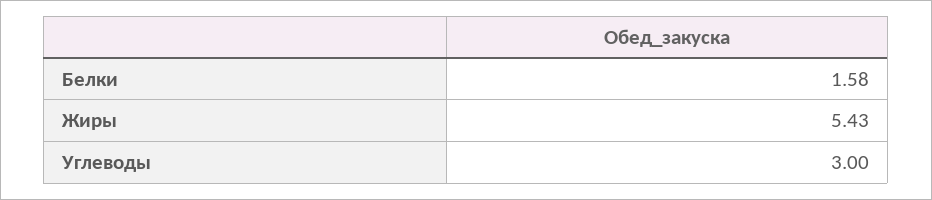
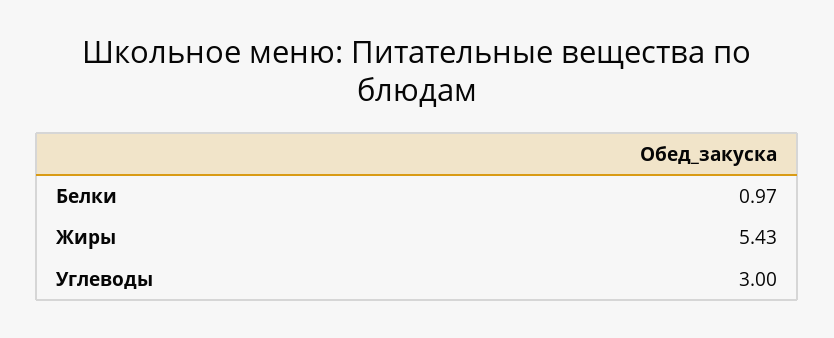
  {
-   "Белки": 1.58,
+   "Белки": 0.97,
    "Жиры": 5.43,
    "Углеводы": 3
  }

